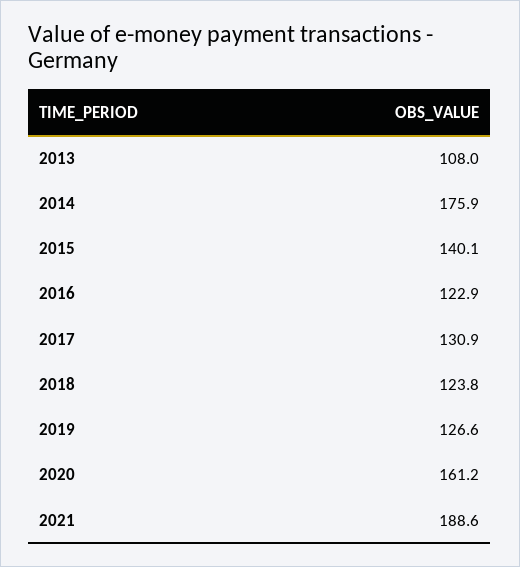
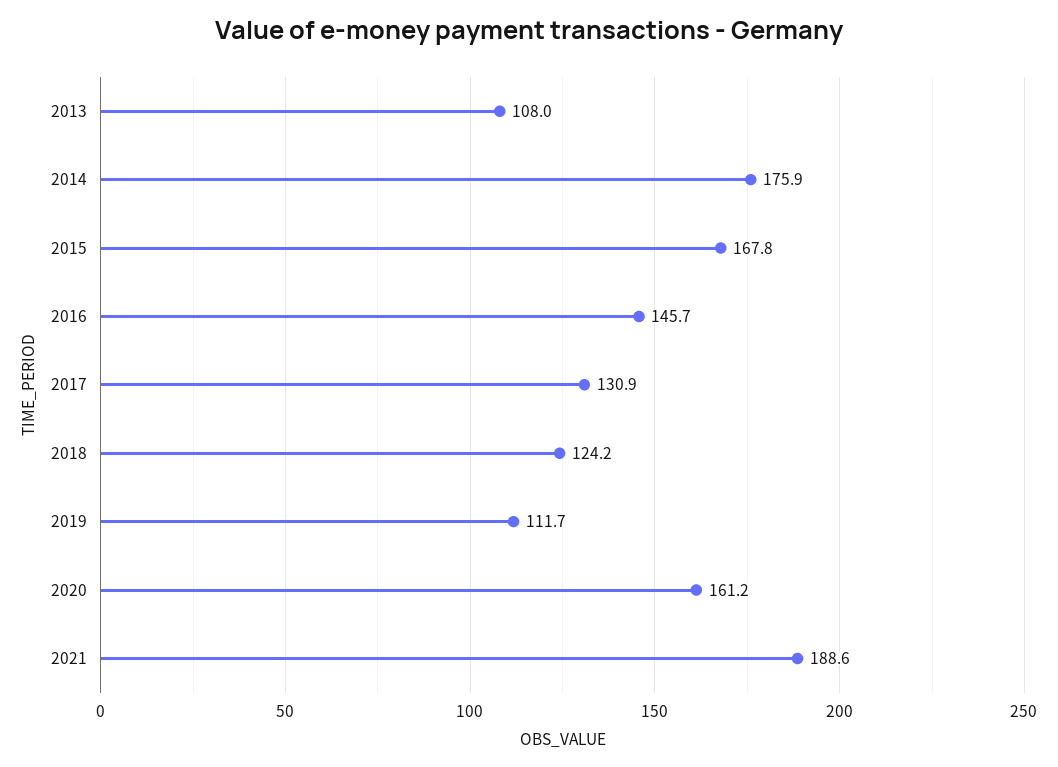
  {
    "2013": 108,
    "2014": 175.9,
-   "2015": 140.1,
+   "2015": 167.8,
-   "2016": 122.9,
+   "2016": 145.7,
    "2017": 130.9,
-   "2018": 123.8,
+   "2018": 124.2,
-   "2019": 126.6,
+   "2019": 111.7,
    "2020": 161.2,
    "2021": 188.6
  }

